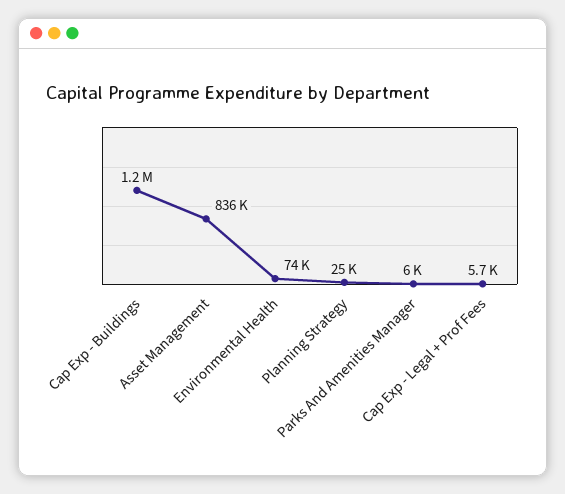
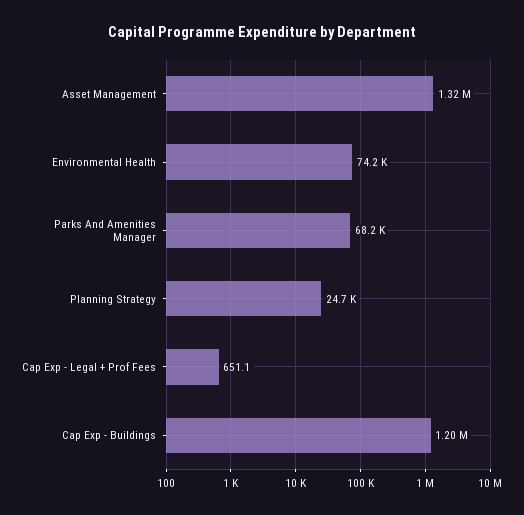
  {
    "Cap Exp - Buildings": 1200000,
-   "Asset Management": 836000,
+   "Asset Management": 1320000,
    "Environmental Health": 74200,
    "Planning Strategy": 24700,
-   "Parks And Amenities Manager": 6000,
+   "Parks And Amenities Manager": 68200,
-   "Cap Exp - Legal + Prof Fees": 5700
+   "Cap Exp - Legal + Prof Fees": 651.1
  }

